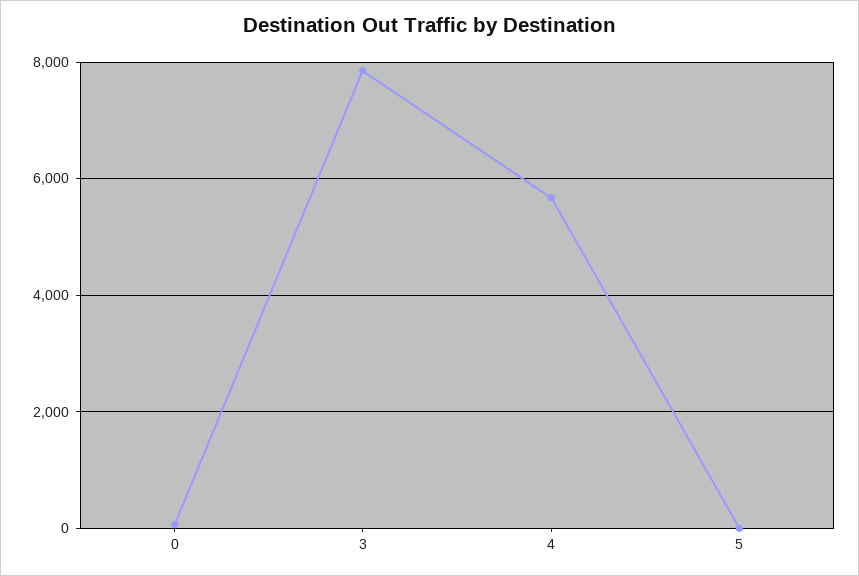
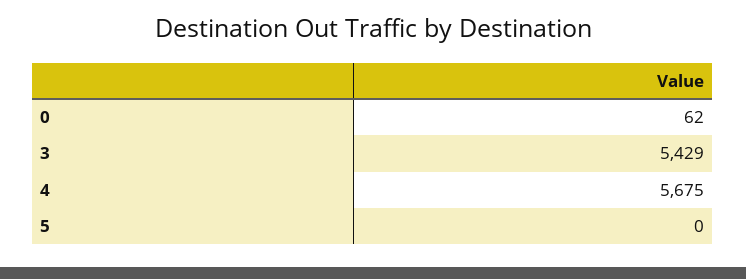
  {
    "0": 62,
-   "3": 7800,
+   "3": 5429,
    "4": 5675,
    "5": 0
  }

